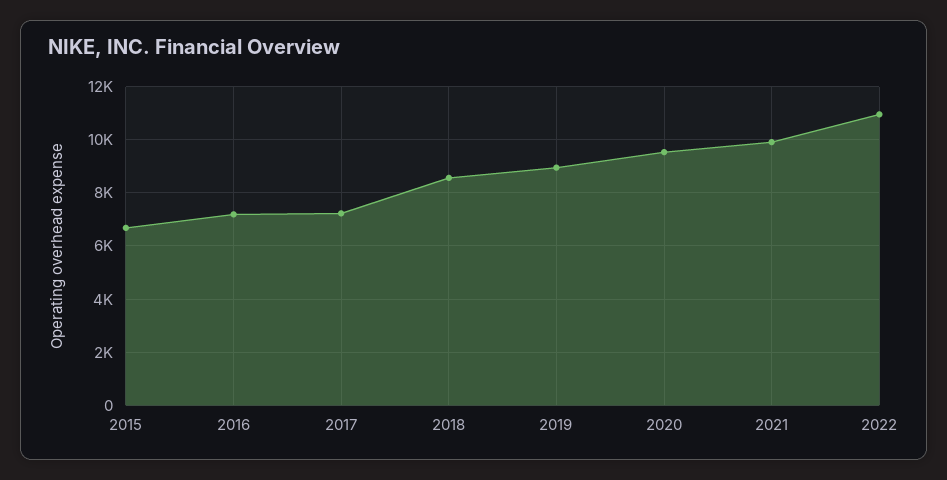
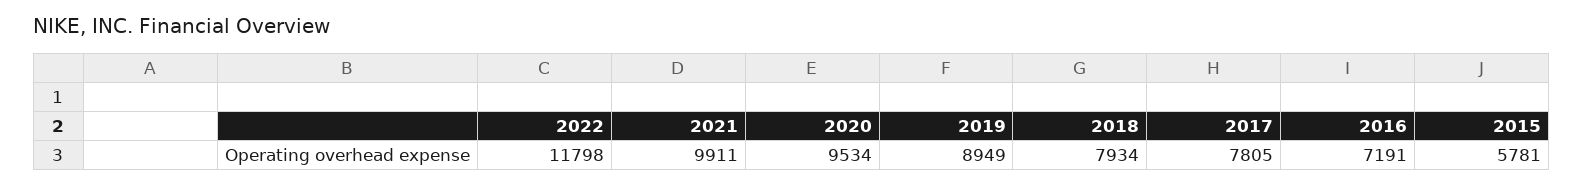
  {
-   "2015": 6750,
+   "2015": 5781,
    "2016": 7191,
-   "2017": 7250,
+   "2017": 7805,
-   "2018": 8500,
+   "2018": 7934,
    "2019": 8949,
    "2020": 9534,
    "2021": 9911,
-   "2022": 11000
+   "2022": 11798
  }

